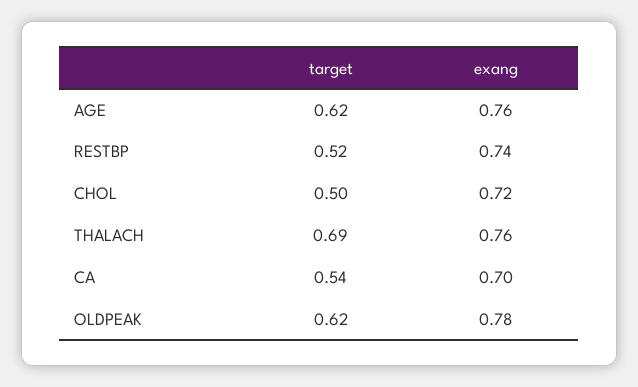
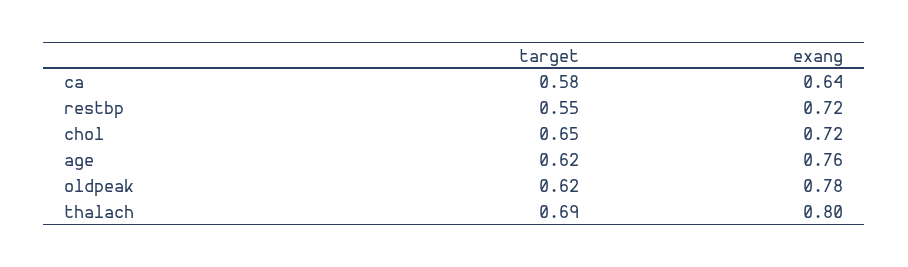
  {
    "target": {
      "AGE": 0.62,
-     "RESTBP": 0.52,
+     "RESTBP": 0.55,
-     "CHOL": 0.5,
+     "CHOL": 0.65,
      "THALACH": 0.69,
-     "CA": 0.54,
+     "CA": 0.58,
      "OLDPEAK": 0.62
    },
    "exang": {
      "AGE": 0.76,
-     "RESTBP": 0.74,
+     "RESTBP": 0.72,
      "CHOL": 0.72,
-     "THALACH": 0.76,
+     "THALACH": 0.8,
-     "CA": 0.7,
+     "CA": 0.64,
      "OLDPEAK": 0.78
    }
  }

